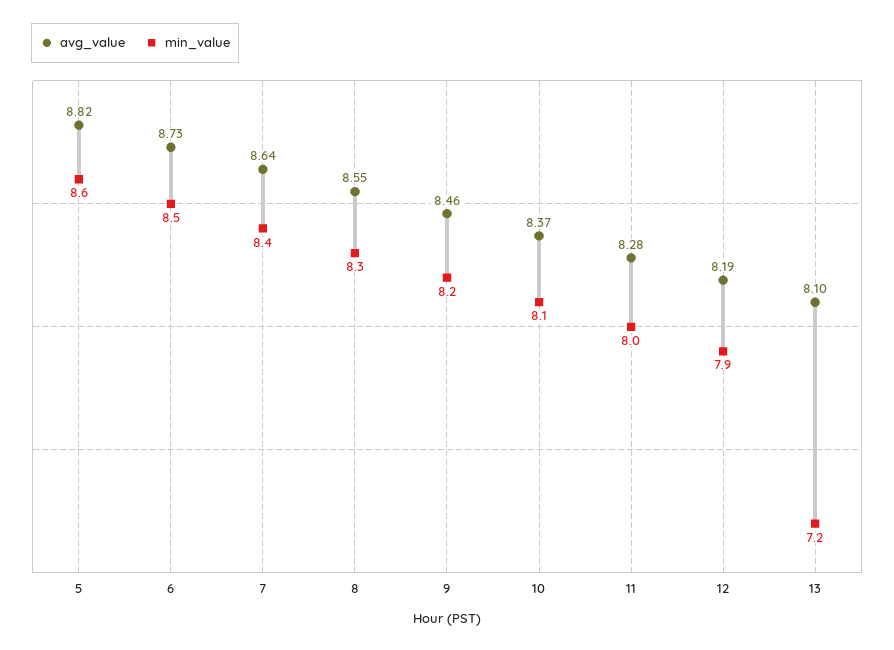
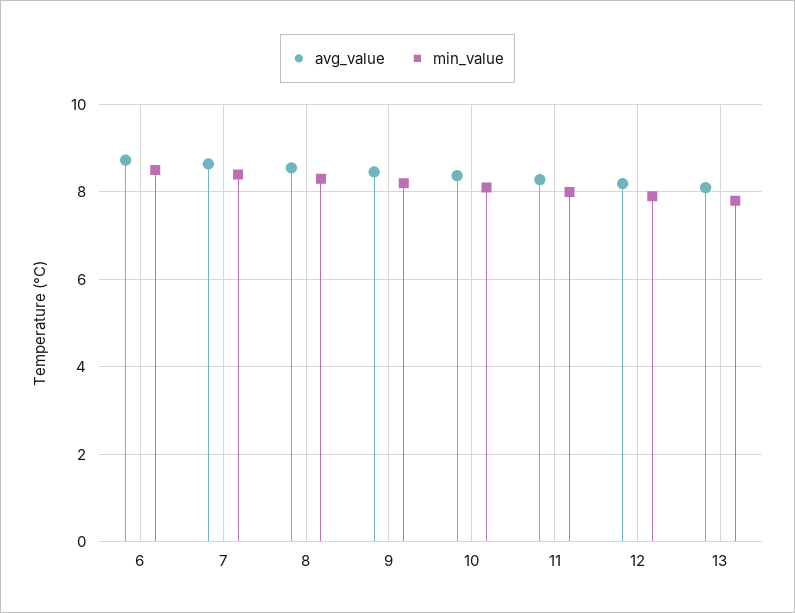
  {
    "avg_value": {
-     "5": 8.82,
      "6": 8.73,
      "7": 8.64,
      "8": 8.55,
      "9": 8.46,
      "10": 8.37,
      "11": 8.28,
      "12": 8.19,
      "13": 8.1
    },
    "min_value": {
-     "5": 8.6,
      "6": 8.5,
      "7": 8.4,
      "8": 8.3,
      "9": 8.2,
      "10": 8.1,
      "11": 8,
      "12": 7.9,
-     "13": 7.2
+     "13": 7.8
    }
  }

